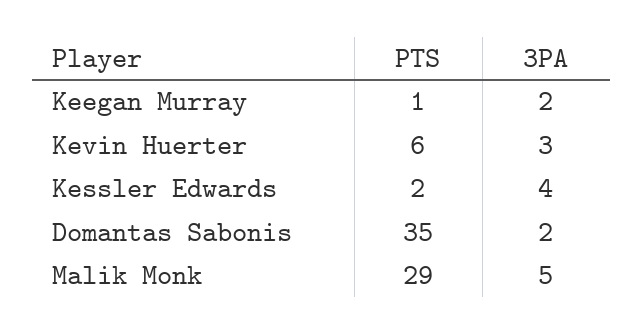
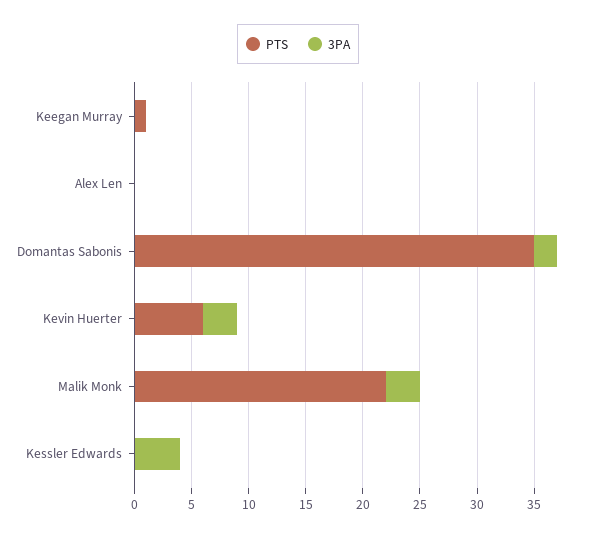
  {
    "PTS": {
      "Keegan Murray": 1,
      "Kevin Huerter": 6,
-     "Kessler Edwards": 2,
+     "Kessler Edwards": 0,
      "Domantas Sabonis": 35,
-     "Malik Monk": 29
+     "Malik Monk": 22,
+     "Alex Len": 0
    },
    "3PA": {
-     "Keegan Murray": 2,
+     "Keegan Murray": 0,
      "Kevin Huerter": 3,
      "Kessler Edwards": 4,
      "Domantas Sabonis": 2,
-     "Malik Monk": 5
+     "Malik Monk": 3,
+     "Alex Len": 0
    }
  }

